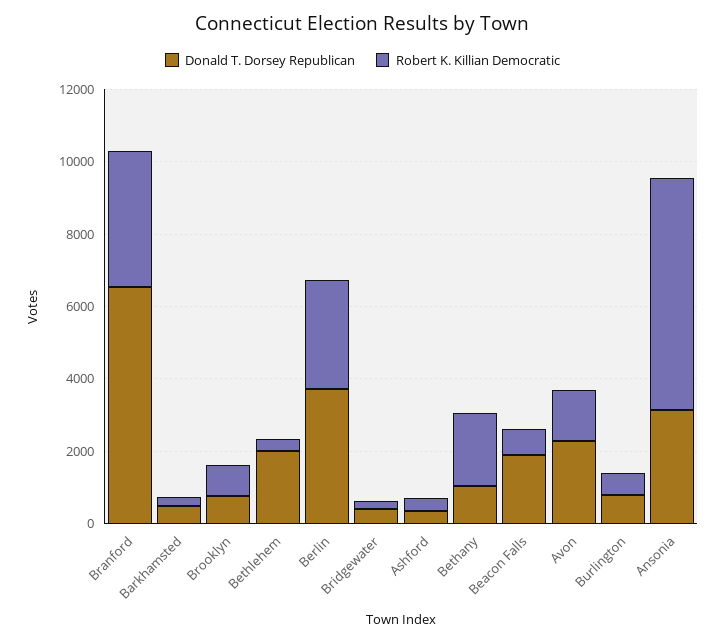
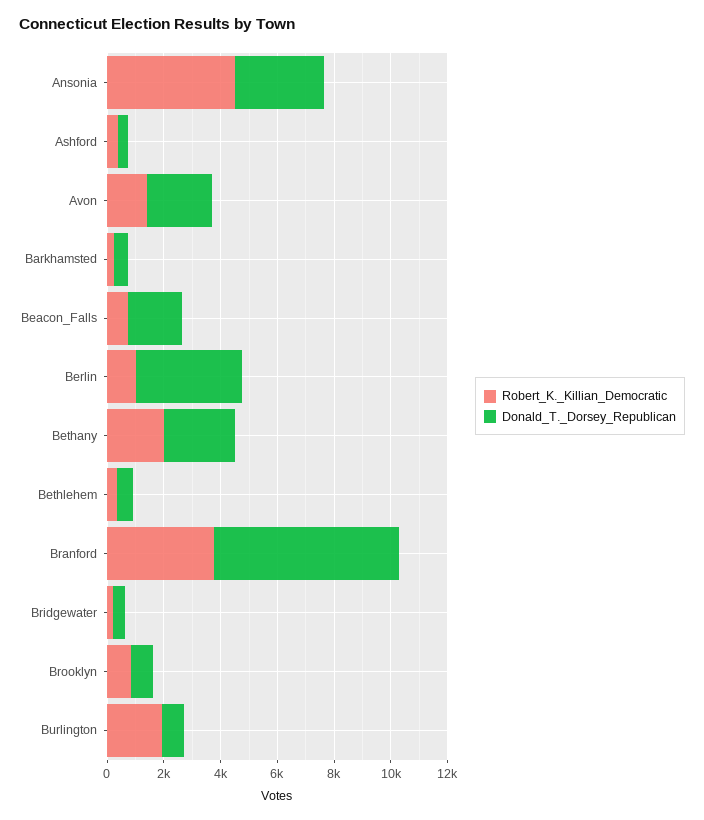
  {
    "Donald T. Dorsey Republican": {
      "Branford": 6500,
      "Barkhamsted": 500,
      "Brooklyn": 1000,
-     "Bethlehem": 2000,
+     "Bethlehem": 500,
      "Berlin": 3500,
      "Bridgewater": 500,
      "Ashford": 500,
-     "Bethany": 1000,
+     "Bethany": 2500,
      "Beacon Falls": 2000,
      "Avon": 2500,
      "Burlington": 1000,
      "Ansonia": 3000
    },
    "Robert K. Killian Democratic": {
      "Branford": 4000,
      "Barkhamsted": 0,
      "Brooklyn": 1000,
      "Bethlehem": 500,
-     "Berlin": 3000,
+     "Berlin": 1000,
      "Bridgewater": 0,
      "Ashford": 500,
      "Bethany": 2000,
      "Beacon Falls": 500,
      "Avon": 1500,
-     "Burlington": 500,
+     "Burlington": 2000,
-     "Ansonia": 6500
+     "Ansonia": 4500
    }
  }

